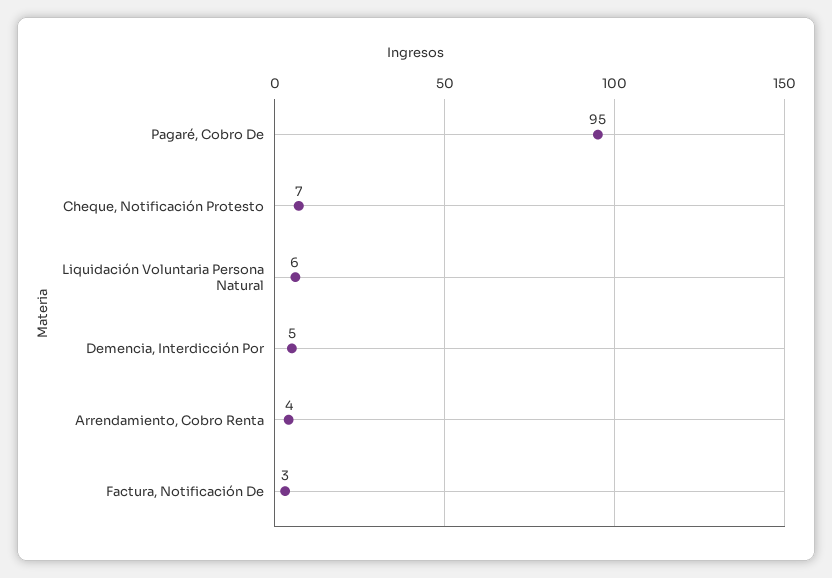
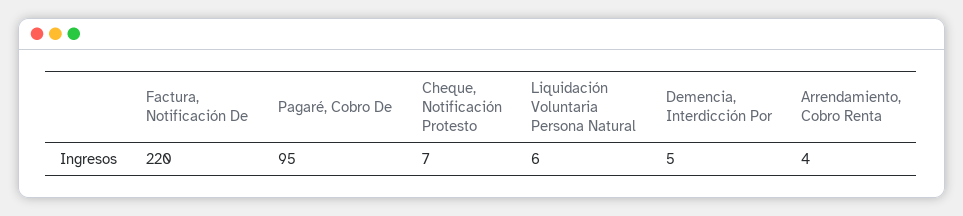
  {
    "Pagaré, Cobro De": 95,
    "Cheque, Notificación Protesto": 7,
    "Liquidación Voluntaria Persona Natural": 6,
    "Demencia, Interdicción Por": 5,
    "Arrendamiento, Cobro Renta": 4,
-   "Factura, Notificación De": 3
+   "Factura, Notificación De": 220
  }

